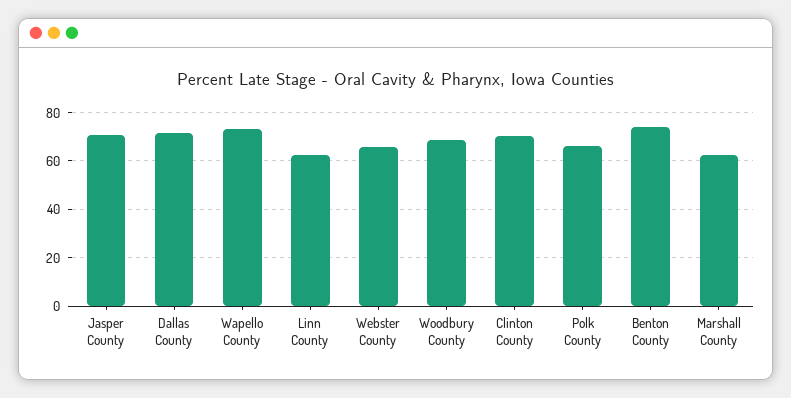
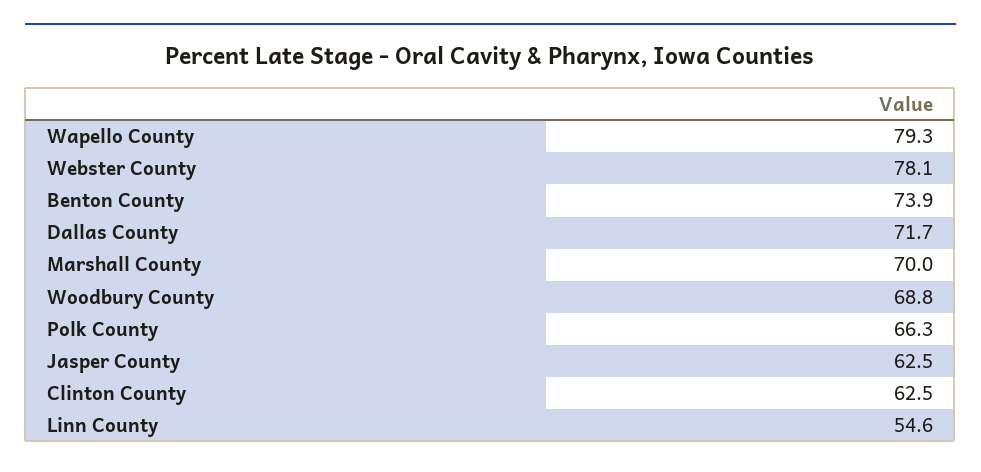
  {
-   "Jasper County": 70,
+   "Jasper County": 62.5,
    "Dallas County": 71.7,
-   "Wapello County": 72.5,
+   "Wapello County": 79.3,
-   "Linn County": 62.5,
+   "Linn County": 54.6,
-   "Webster County": 65,
+   "Webster County": 78.1,
    "Woodbury County": 68.8,
-   "Clinton County": 70,
+   "Clinton County": 62.5,
    "Polk County": 66.3,
    "Benton County": 73.9,
-   "Marshall County": 62.5
+   "Marshall County": 70
  }

